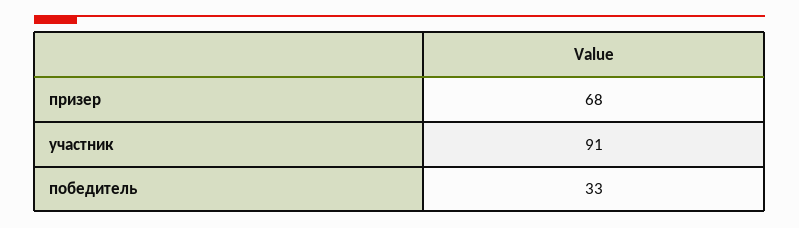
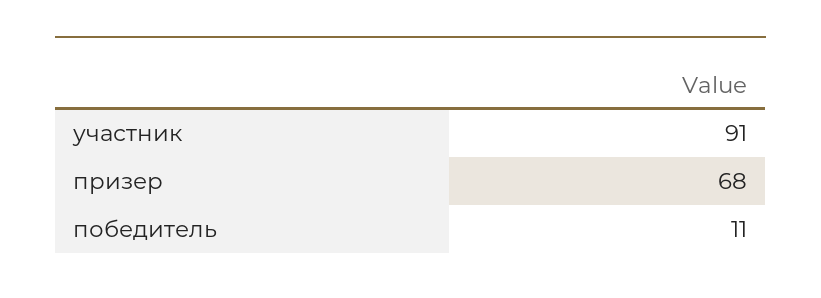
  {
    "призер": 68,
    "участник": 91,
-   "победитель": 33
+   "победитель": 11
  }

